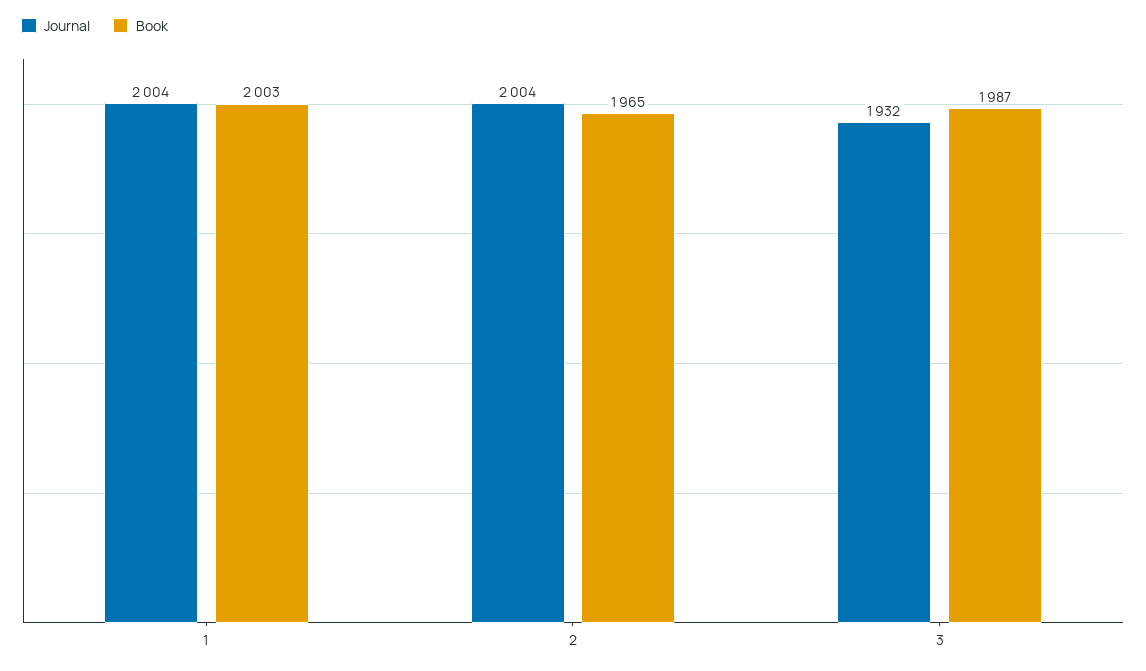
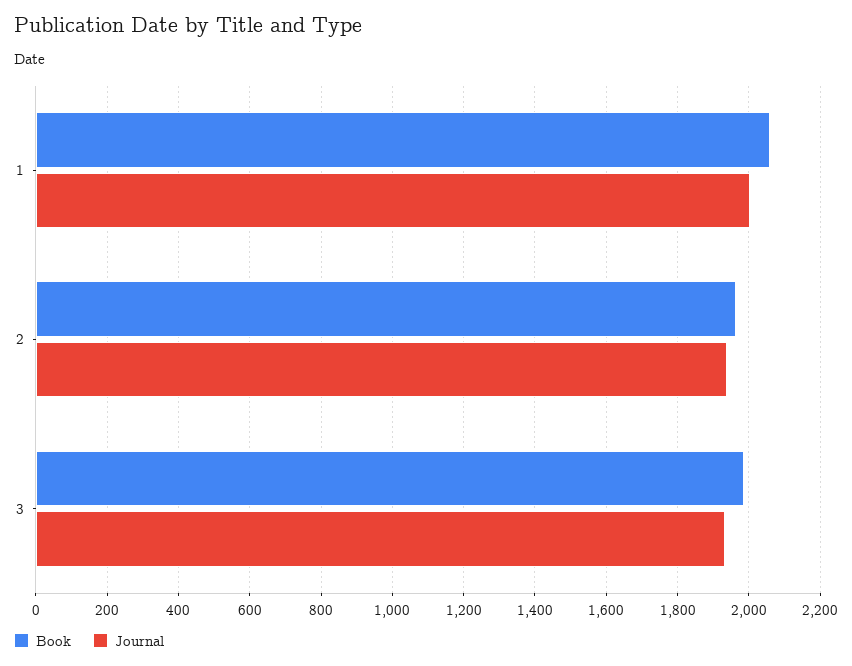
  {
    "Journal": {
      "1": 2004,
-     "2": 2004,
+     "2": 1940,
      "3": 1932
    },
    "Book": {
-     "1": 2003,
+     "1": 2060,
      "2": 1965,
      "3": 1987
    }
  }

